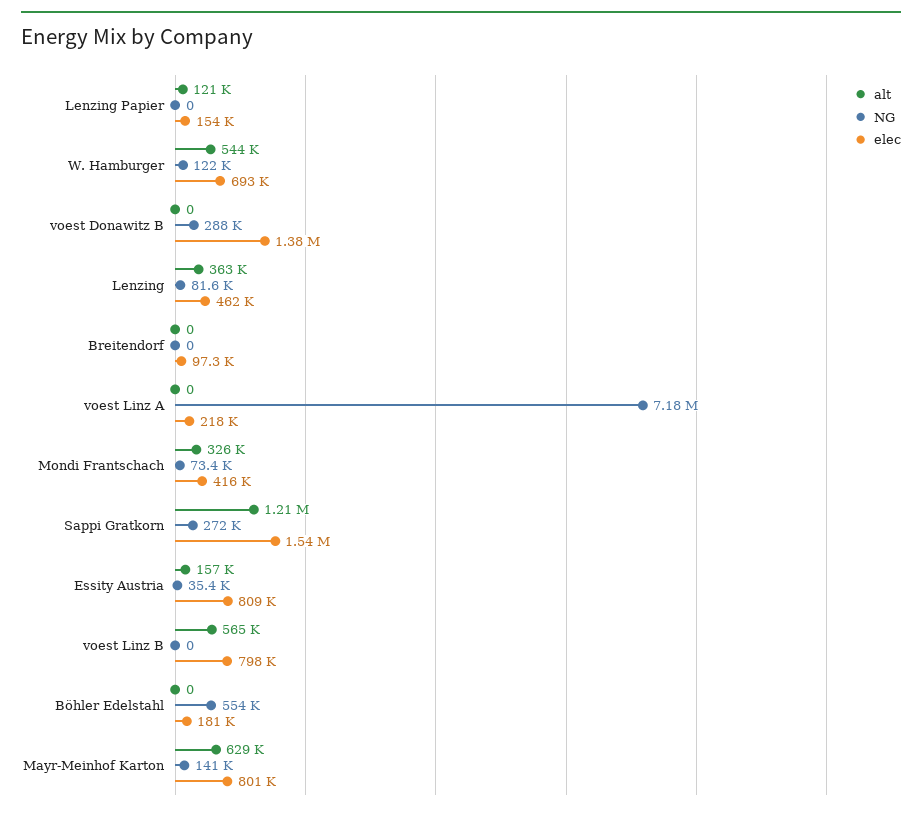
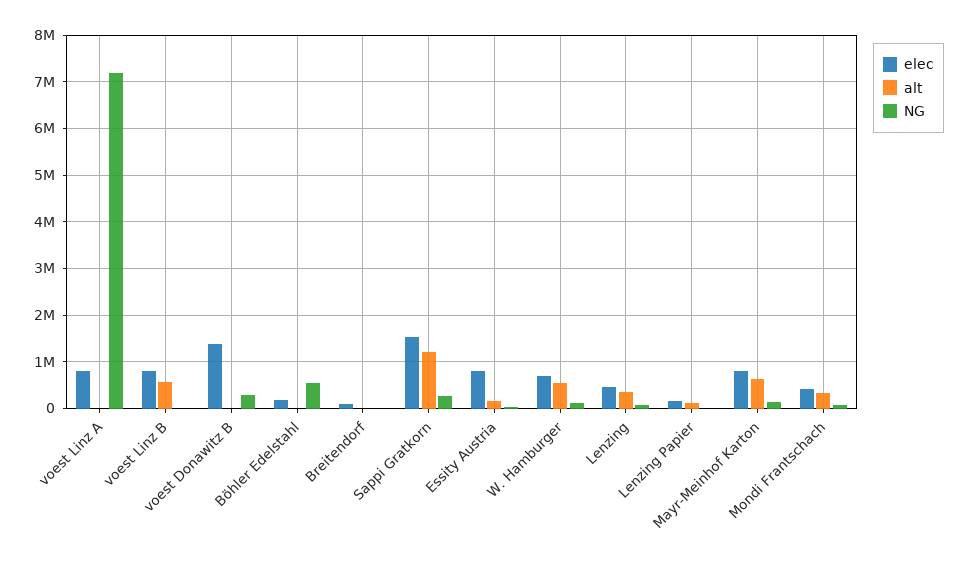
  {
    "alt": {
      "Lenzing Papier": 121000,
      "W. Hamburger": 544000,
      "voest Donawitz B": 0,
      "Lenzing": 363000,
      "Breitendorf": 0,
      "voest Linz A": 0,
      "Mondi Frantschach": 326000,
      "Sappi Gratkorn": 1210000,
      "Essity Austria": 157000,
      "voest Linz B": 565000,
      "Böhler Edelstahl": 0,
      "Mayr-Meinhof Karton": 629000
    },
    "NG": {
      "Lenzing Papier": 0,
      "W. Hamburger": 122000,
      "voest Donawitz B": 288000,
      "Lenzing": 81600,
      "Breitendorf": 0,
      "voest Linz A": 7180000,
      "Mondi Frantschach": 73400,
      "Sappi Gratkorn": 272000,
      "Essity Austria": 35400,
      "voest Linz B": 0,
      "Böhler Edelstahl": 554000,
      "Mayr-Meinhof Karton": 141000
    },
    "elec": {
      "Lenzing Papier": 154000,
      "W. Hamburger": 693000,
      "voest Donawitz B": 1380000,
      "Lenzing": 462000,
      "Breitendorf": 97300,
-     "voest Linz A": 218000,
+     "voest Linz A": 800000,
      "Mondi Frantschach": 416000,
      "Sappi Gratkorn": 1540000,
      "Essity Austria": 809000,
      "voest Linz B": 798000,
      "Böhler Edelstahl": 181000,
      "Mayr-Meinhof Karton": 801000
    }
  }

